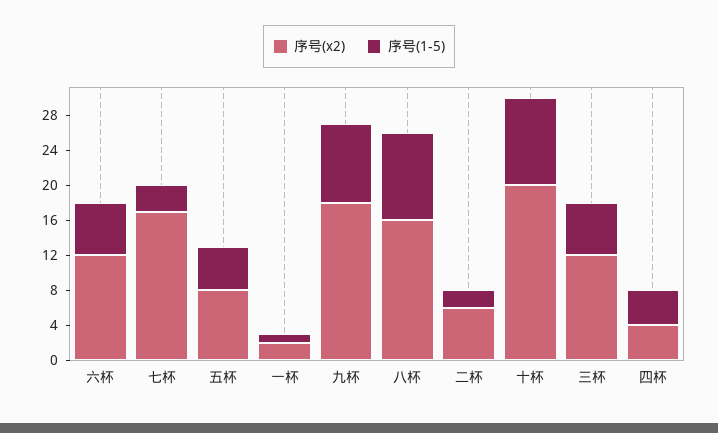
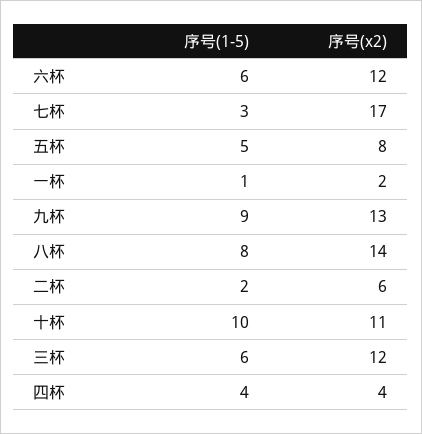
  {
    "序号(x2)": {
      "六杯": 12,
      "七杯": 17,
      "五杯": 8,
      "一杯": 2,
-     "九杯": 18,
+     "九杯": 13,
-     "八杯": 16,
+     "八杯": 14,
      "二杯": 6,
-     "十杯": 20,
+     "十杯": 11,
      "三杯": 12,
      "四杯": 4
    },
    "序号(1-5)": {
      "六杯": 6,
      "七杯": 3,
      "五杯": 5,
      "一杯": 1,
      "九杯": 9,
-     "八杯": 10,
+     "八杯": 8,
      "二杯": 2,
      "十杯": 10,
      "三杯": 6,
      "四杯": 4
    }
  }

